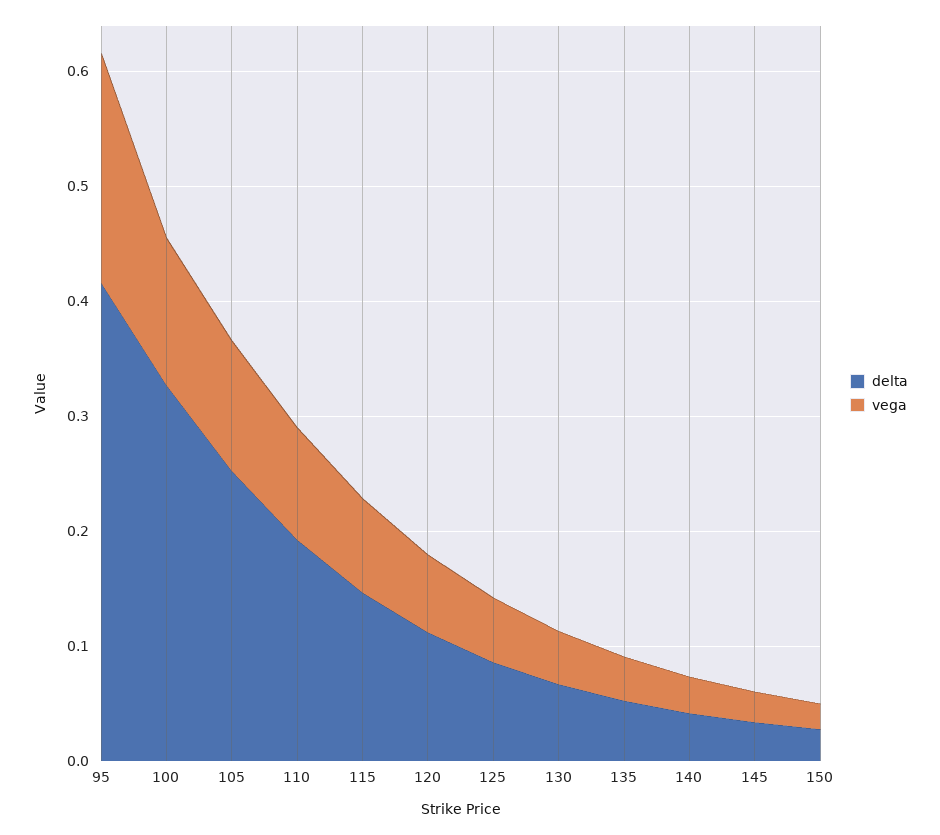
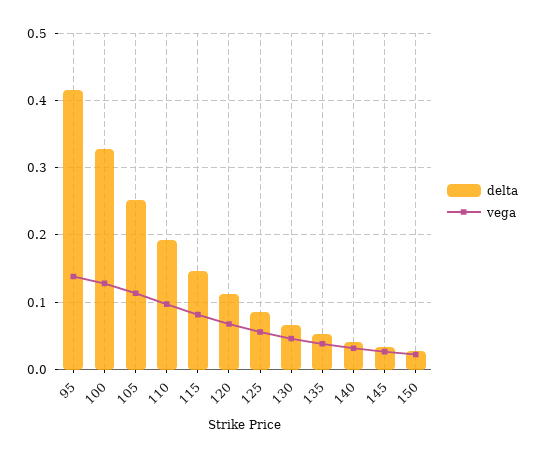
  {
    "delta": {
      "95": 0.42,
      "100": 0.33,
      "105": 0.25,
      "110": 0.19,
      "115": 0.15,
      "120": 0.11,
      "125": 0.09,
      "130": 0.07,
      "135": 0.05,
      "140": 0.04,
      "145": 0.03,
      "150": 0.03
    },
    "vega": {
-     "95": 0.2,
+     "95": 0.14,
      "100": 0.13,
      "105": 0.11,
      "110": 0.1,
      "115": 0.08,
      "120": 0.07,
      "125": 0.06,
      "130": 0.05,
      "135": 0.04,
      "140": 0.03,
      "145": 0.03,
      "150": 0.02
    }
  }

